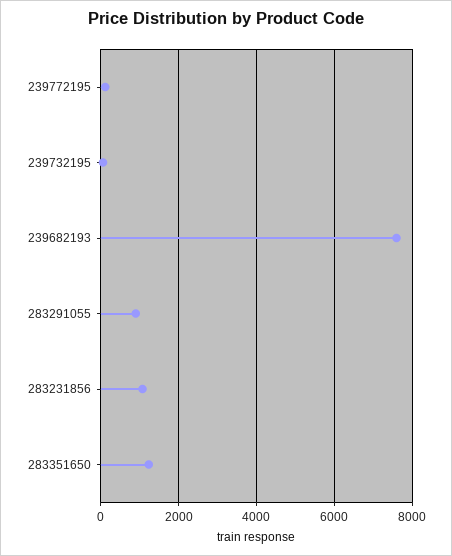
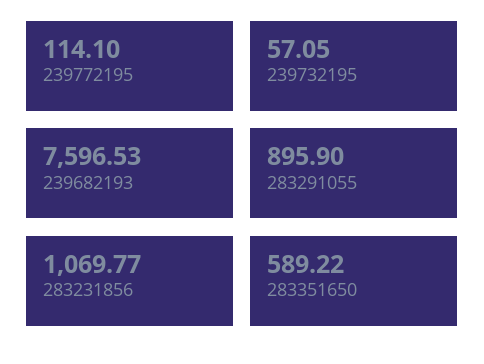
  {
    "239772195": 114.1,
    "239732195": 57.05,
    "239682193": 7596.53,
    "283291055": 895.9,
    "283231856": 1069.77,
-   "283351650": 1200
+   "283351650": 589.22
  }

